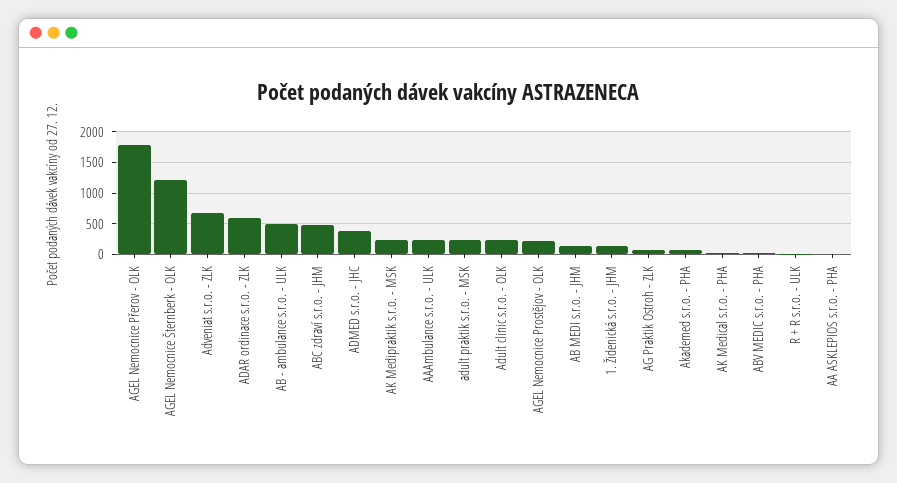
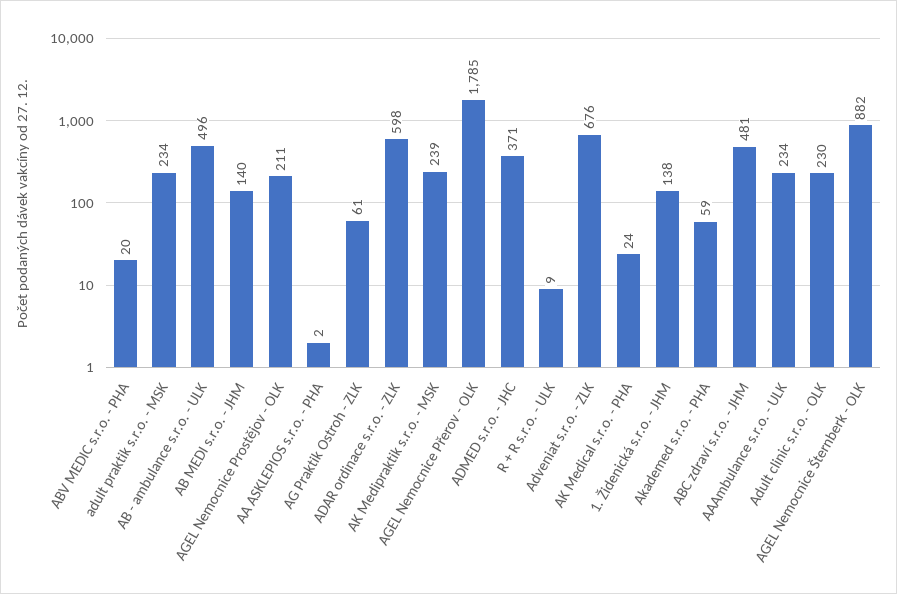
  {
    "AGEL Nemocnice Přerov - OLK": 1785,
-   "AGEL Nemocnice Šternberk - OLK": 1200,
+   "AGEL Nemocnice Šternberk - OLK": 882,
    "Adveniat s.r.o. - ZLK": 676,
    "ADAR ordinace s.r.o. - ZLK": 598,
    "AB - ambulance s.r.o. - ULK": 496,
    "ABC zdraví s.r.o. - JHM": 481,
    "ADMED s.r.o. - JHC": 371,
    "AK Medipraktik s.r.o. - MSK": 239,
    "AAAmbulance s.r.o. - ULK": 234,
    "adult praktik s.r.o. - MSK": 234,
    "Adult clinic s.r.o. - OLK": 230,
    "AGEL Nemocnice Prostějov - OLK": 211,
    "AB MEDI s.r.o. - JHM": 140,
    "1. Židenická s.r.o. - JHM": 138,
    "AG Praktik Ostroh - ZLK": 61,
    "Akademed s.r.o. - PHA": 59,
    "AK Medical s.r.o. - PHA": 24,
    "ABV MEDIC s.r.o. - PHA": 20,
    "R + R s.r.o. - ULK": 9,
    "AA ASKLEPIOS s.r.o. - PHA": 2
  }

